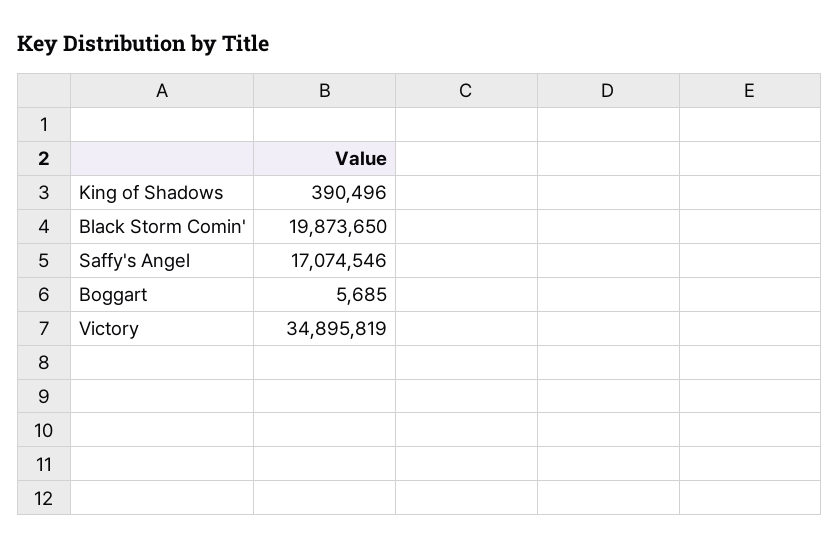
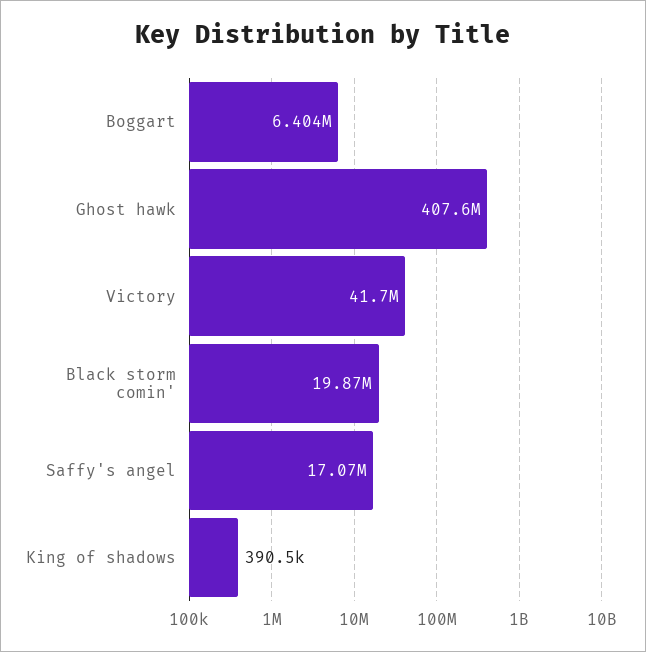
  {
    "King of Shadows": 390496,
    "Black Storm Comin'": 19873650,
    "Saffy's Angel": 17074546,
-   "Boggart": 5685,
+   "Boggart": 6404000,
-   "Victory": 34895819
+   "Victory": 41700000,
+   "Ghost hawk": 407600000
  }

